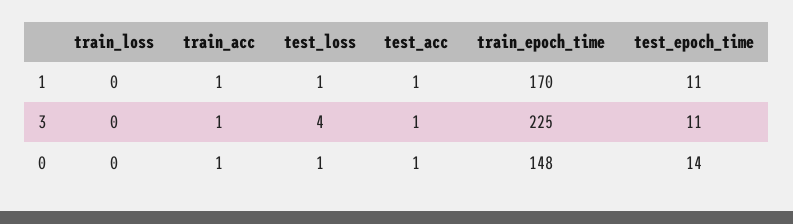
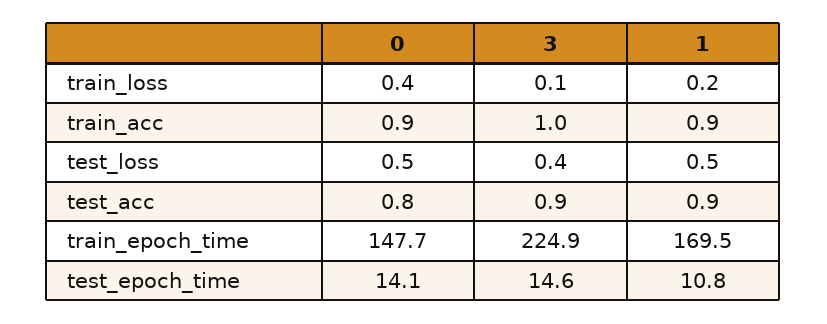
  {
    "train_loss": {
      "1": 0.2,
      "3": 0.1,
      "0": 0.4
    },
    "train_acc": {
      "1": 0.9,
      "3": 1,
      "0": 0.9
    },
    "test_loss": {
      "1": 0.5,
-     "3": 4,
+     "3": 0.4,
      "0": 0.5
    },
    "test_acc": {
      "1": 0.9,
      "3": 0.9,
      "0": 0.8
    },
    "train_epoch_time": {
      "1": 169.5,
      "3": 224.9,
      "0": 147.7
    },
    "test_epoch_time": {
      "1": 10.8,
-     "3": 11,
+     "3": 14.6,
      "0": 14.1
    }
  }

